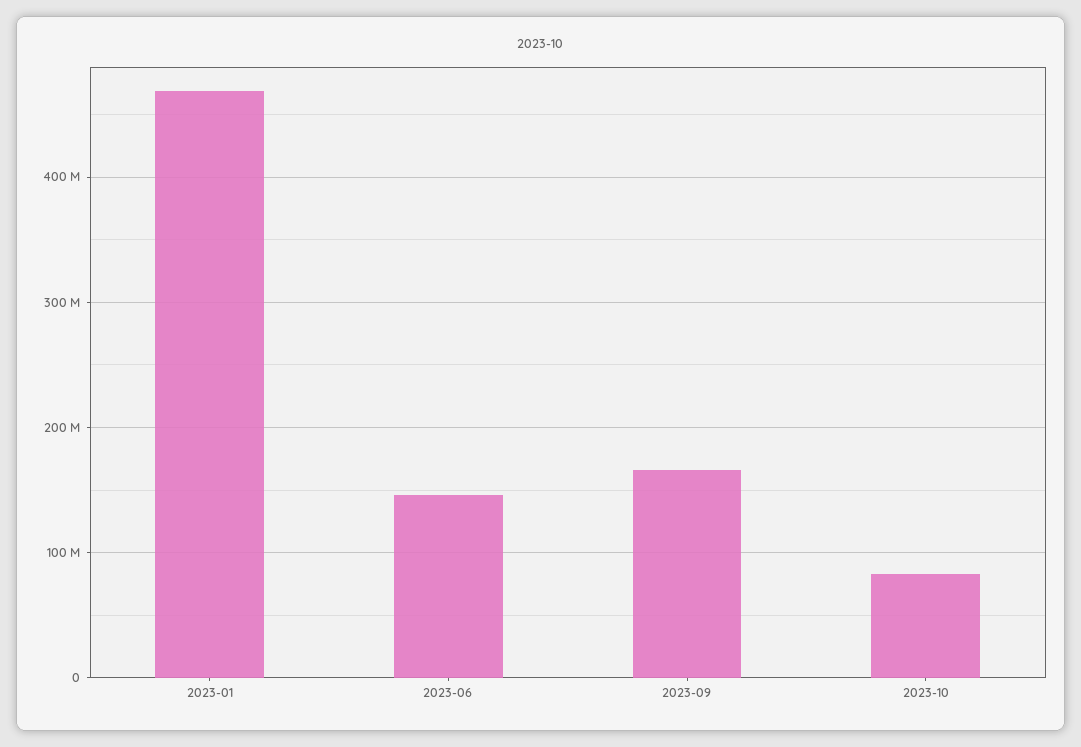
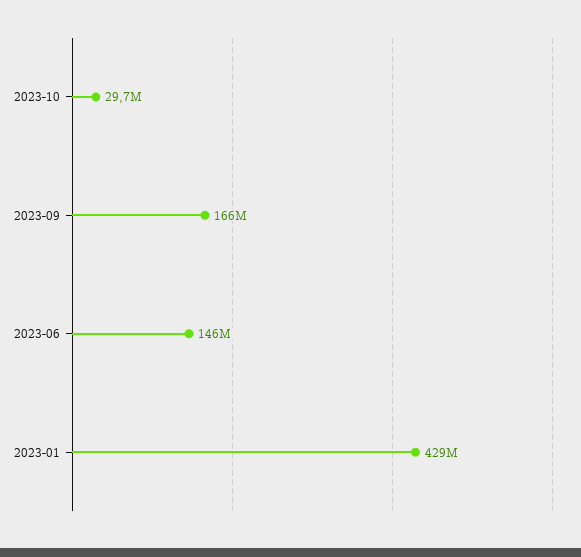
  {
-   "2023-01": 470000000,
+   "2023-01": 429000000,
    "2023-06": 146000000,
    "2023-09": 166000000,
-   "2023-10": 80000000
+   "2023-10": 29700000
  }

